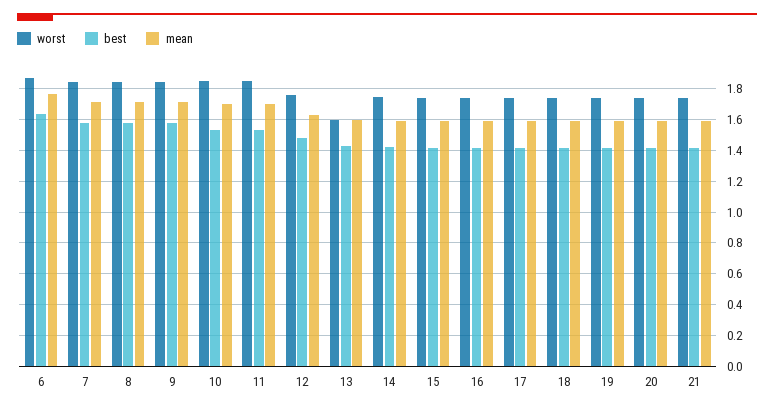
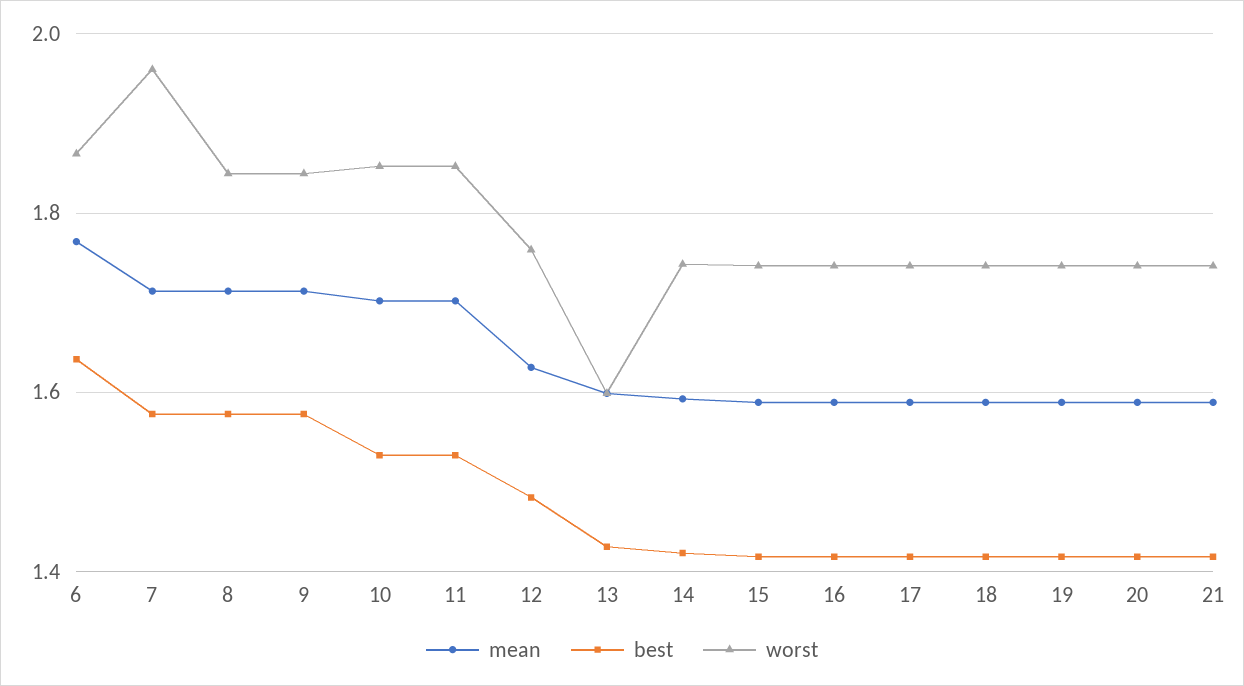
  {
    "worst": {
      "6": 1.86,
-     "7": 1.85,
+     "7": 1.96,
      "8": 1.84,
      "9": 1.84,
      "10": 1.86,
      "11": 1.86,
      "12": 1.76,
      "13": 1.6,
      "14": 1.74,
      "15": 1.74,
      "16": 1.74,
      "17": 1.74,
      "18": 1.74,
      "19": 1.74,
      "20": 1.74,
      "21": 1.74
    },
    "best": {
      "6": 1.64,
      "7": 1.58,
      "8": 1.58,
      "9": 1.58,
      "10": 1.54,
      "11": 1.54,
      "12": 1.48,
      "13": 1.42,
      "14": 1.42,
      "15": 1.42,
      "16": 1.42,
      "17": 1.42,
      "18": 1.42,
      "19": 1.42,
      "20": 1.42,
      "21": 1.42
    },
    "mean": {
      "6": 1.76,
      "7": 1.72,
      "8": 1.72,
      "9": 1.72,
      "10": 1.7,
      "11": 1.7,
      "12": 1.62,
      "13": 1.6,
      "14": 1.6,
      "15": 1.58,
      "16": 1.58,
      "17": 1.58,
      "18": 1.58,
      "19": 1.58,
      "20": 1.58,
      "21": 1.58
    }
  }

